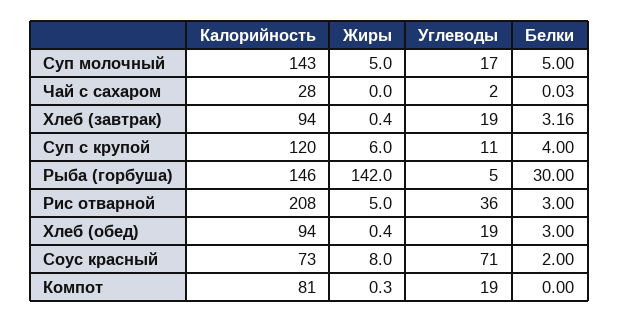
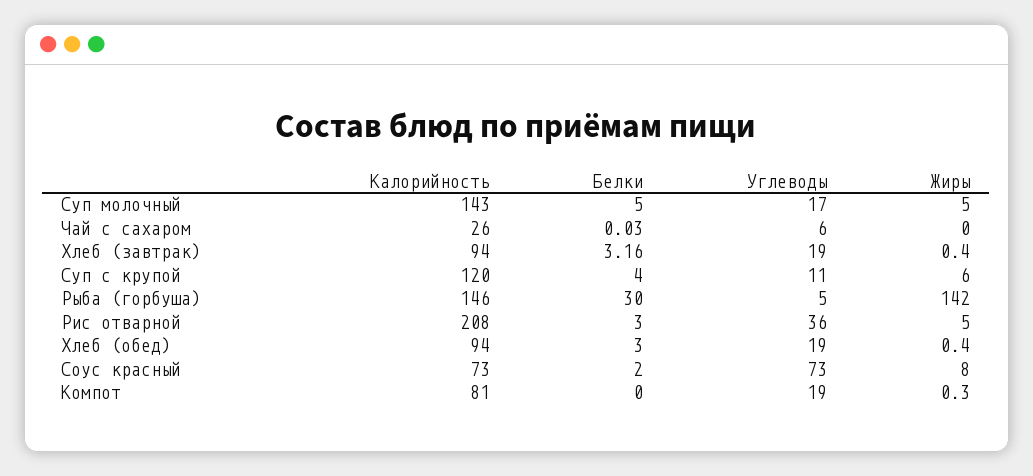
  {
    "Калорийность": {
      "Суп молочный": 143,
-     "Чай с сахаром": 28,
+     "Чай с сахаром": 26,
      "Хлеб (завтрак)": 94,
      "Суп с крупой": 120,
      "Рыба (горбуша)": 146,
      "Рис отварной": 208,
      "Хлеб (обед)": 94,
      "Соус красный": 73,
      "Компот": 81
    },
    "Жиры": {
      "Суп молочный": 5,
      "Чай с сахаром": 0,
      "Хлеб (завтрак)": 0.4,
      "Суп с крупой": 6,
      "Рыба (горбуша)": 142,
      "Рис отварной": 5,
      "Хлеб (обед)": 0.4,
      "Соус красный": 8,
      "Компот": 0.3
    },
    "Углеводы": {
      "Суп молочный": 17,
-     "Чай с сахаром": 2,
+     "Чай с сахаром": 6,
      "Хлеб (завтрак)": 19,
      "Суп с крупой": 11,
      "Рыба (горбуша)": 5,
      "Рис отварной": 36,
      "Хлеб (обед)": 19,
-     "Соус красный": 71,
+     "Соус красный": 73,
      "Компот": 19
    },
    "Белки": {
      "Суп молочный": 5,
      "Чай с сахаром": 0.03,
      "Хлеб (завтрак)": 3.16,
      "Суп с крупой": 4,
      "Рыба (горбуша)": 30,
      "Рис отварной": 3,
      "Хлеб (обед)": 3,
      "Соус красный": 2,
      "Компот": 0
    }
  }

